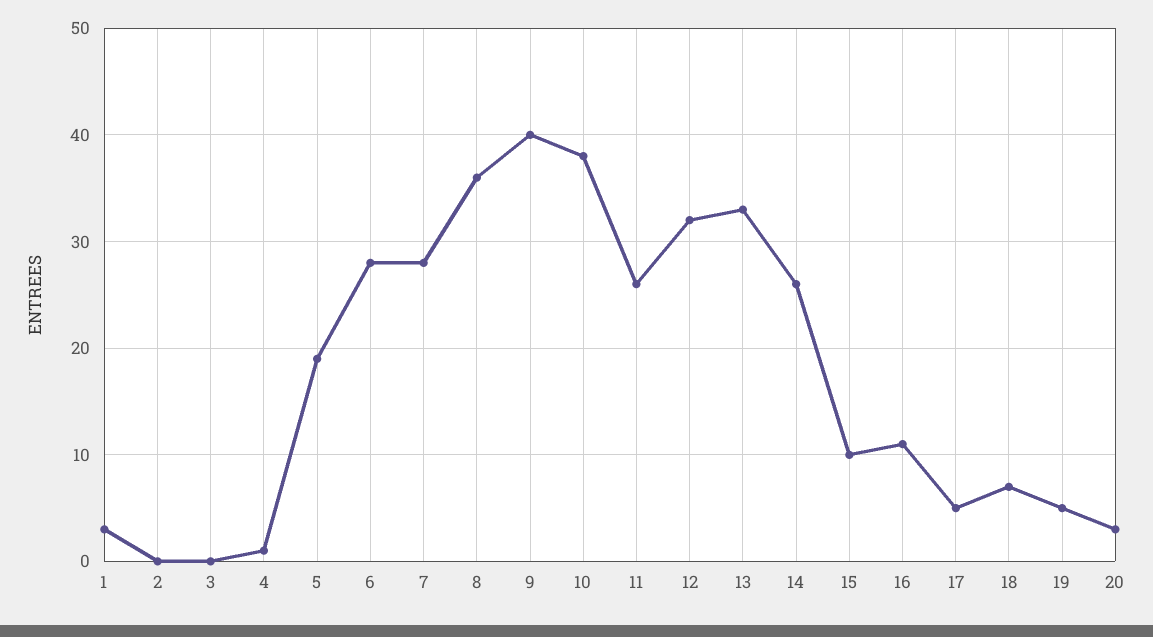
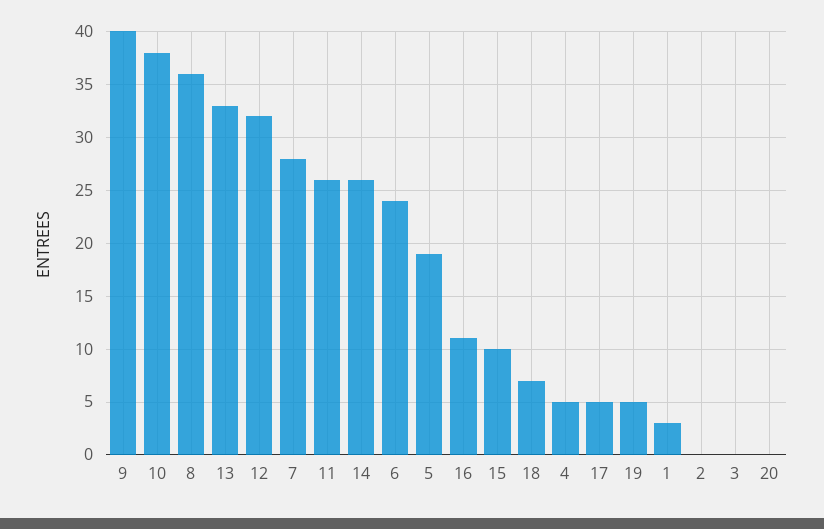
  {
    "1": 3,
    "2": 0,
    "3": 0,
-   "4": 1,
+   "4": 5,
    "5": 19,
-   "6": 28,
+   "6": 24,
    "7": 28,
    "8": 36,
    "9": 40,
    "10": 38,
    "11": 26,
    "12": 32,
    "13": 33,
    "14": 26,
    "15": 10,
    "16": 11,
    "17": 5,
    "18": 7,
    "19": 5,
-   "20": 3
+   "20": 0
  }

